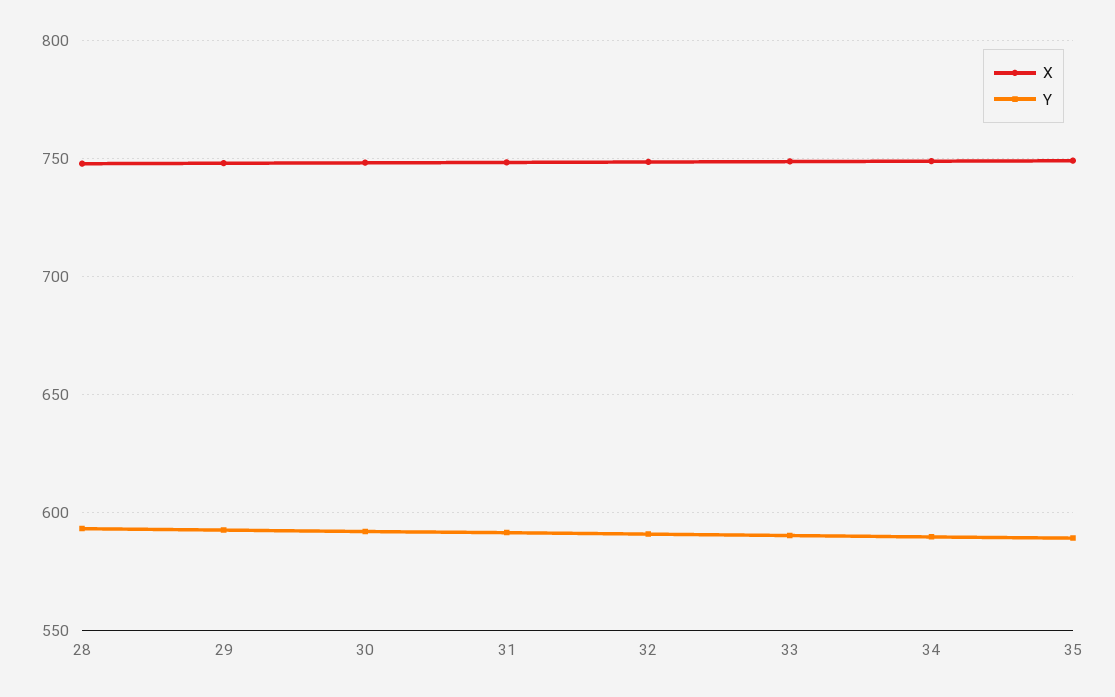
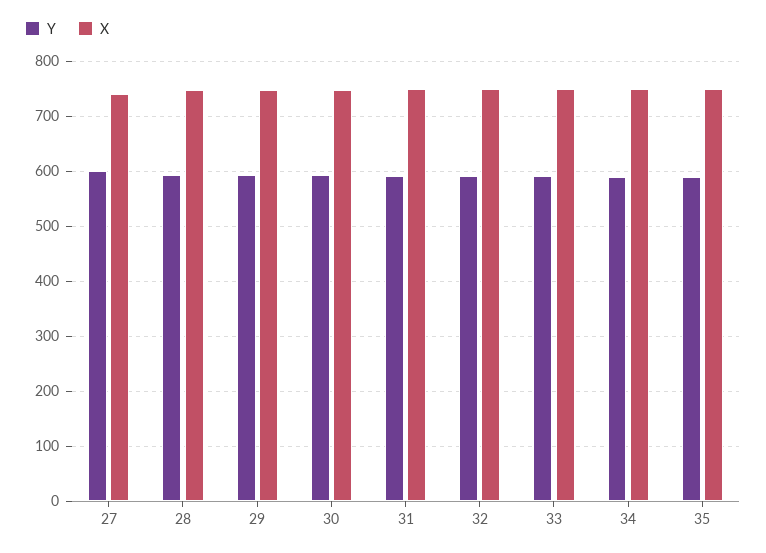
  {
    "X": {
      "28": 750,
      "29": 750,
      "30": 750,
      "31": 750,
      "32": 750,
      "33": 750,
      "34": 750,
-     "35": 750
+     "35": 750,
+     "27": 740
    },
    "Y": {
      "28": 595,
      "29": 595,
      "30": 590,
      "31": 590,
      "32": 590,
      "33": 590,
      "34": 590,
-     "35": 590
+     "35": 590,
+     "27": 600
    }
  }

